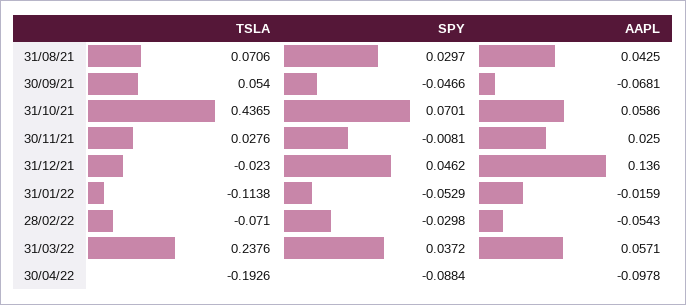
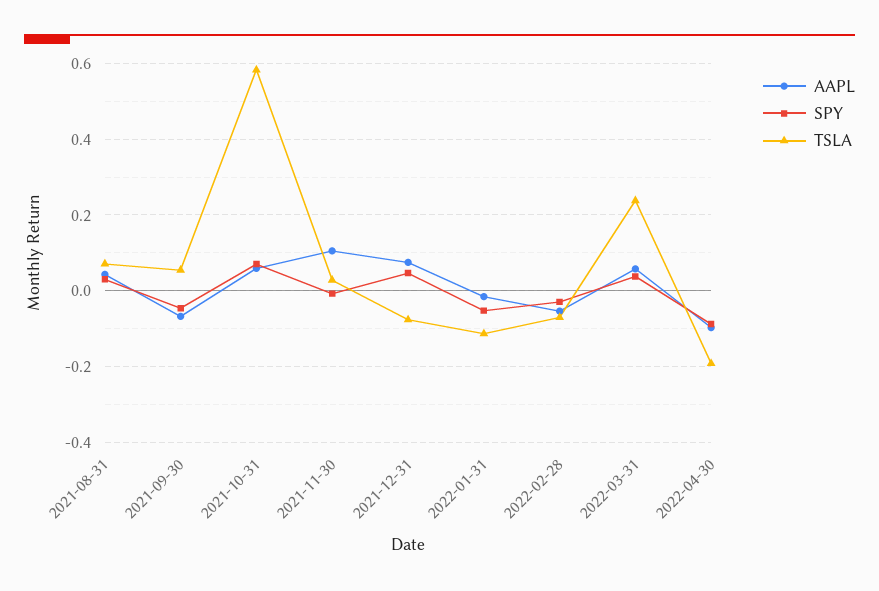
  {
    "TSLA": {
      "31/08/21": 0.0706,
      "30/09/21": 0.054,
-     "31/10/21": 0.4365,
+     "31/10/21": 0.58,
      "30/11/21": 0.0276,
-     "31/12/21": -0.023,
+     "31/12/21": -0.08,
      "31/01/22": -0.1138,
      "28/02/22": -0.071,
      "31/03/22": 0.2376,
      "30/04/22": -0.1926
    },
    "SPY": {
      "31/08/21": 0.0297,
      "30/09/21": -0.0466,
      "31/10/21": 0.0701,
      "30/11/21": -0.0081,
      "31/12/21": 0.0462,
      "31/01/22": -0.0529,
      "28/02/22": -0.0298,
      "31/03/22": 0.0372,
      "30/04/22": -0.0884
    },
    "AAPL": {
      "31/08/21": 0.0425,
      "30/09/21": -0.0681,
      "31/10/21": 0.0586,
-     "30/11/21": 0.025,
+     "30/11/21": 0.1,
-     "31/12/21": 0.136,
+     "31/12/21": 0.08,
      "31/01/22": -0.0159,
      "28/02/22": -0.0543,
      "31/03/22": 0.0571,
      "30/04/22": -0.0978
    }
  }

